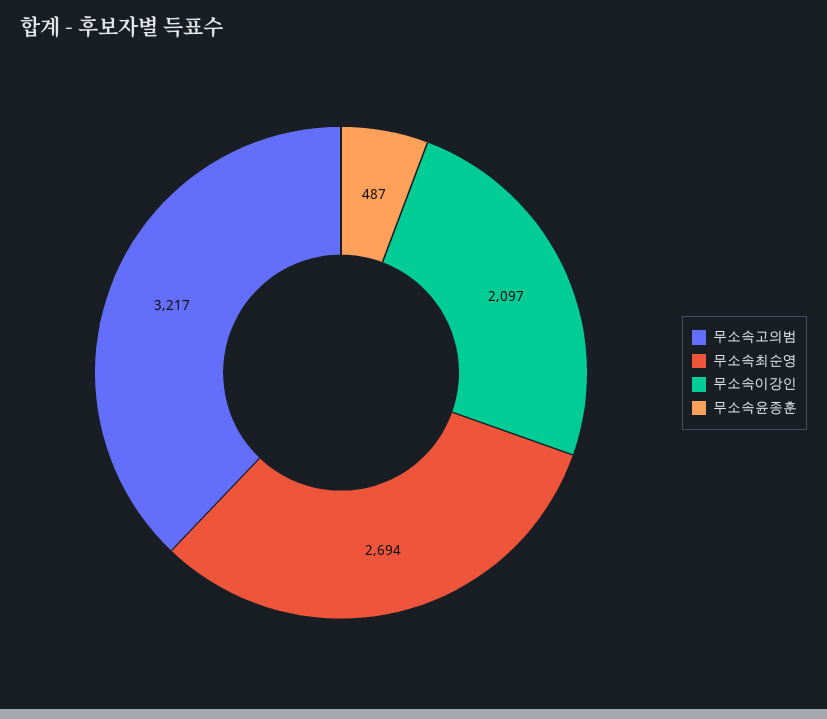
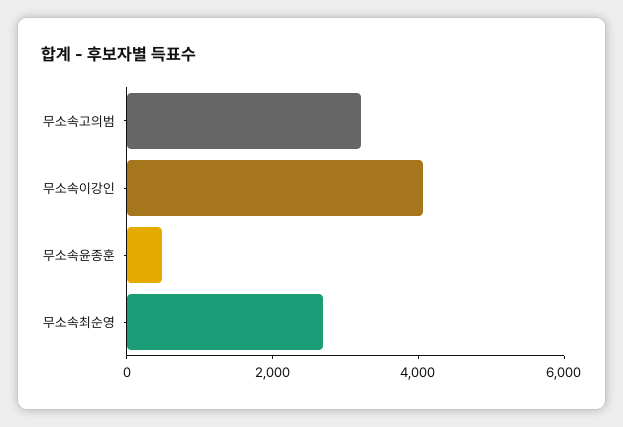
  {
    "무소속고의범": 3217,
    "무소속최순영": 2694,
-   "무소속이강인": 2097,
+   "무소속이강인": 4000,
    "무소속윤종훈": 487
  }

